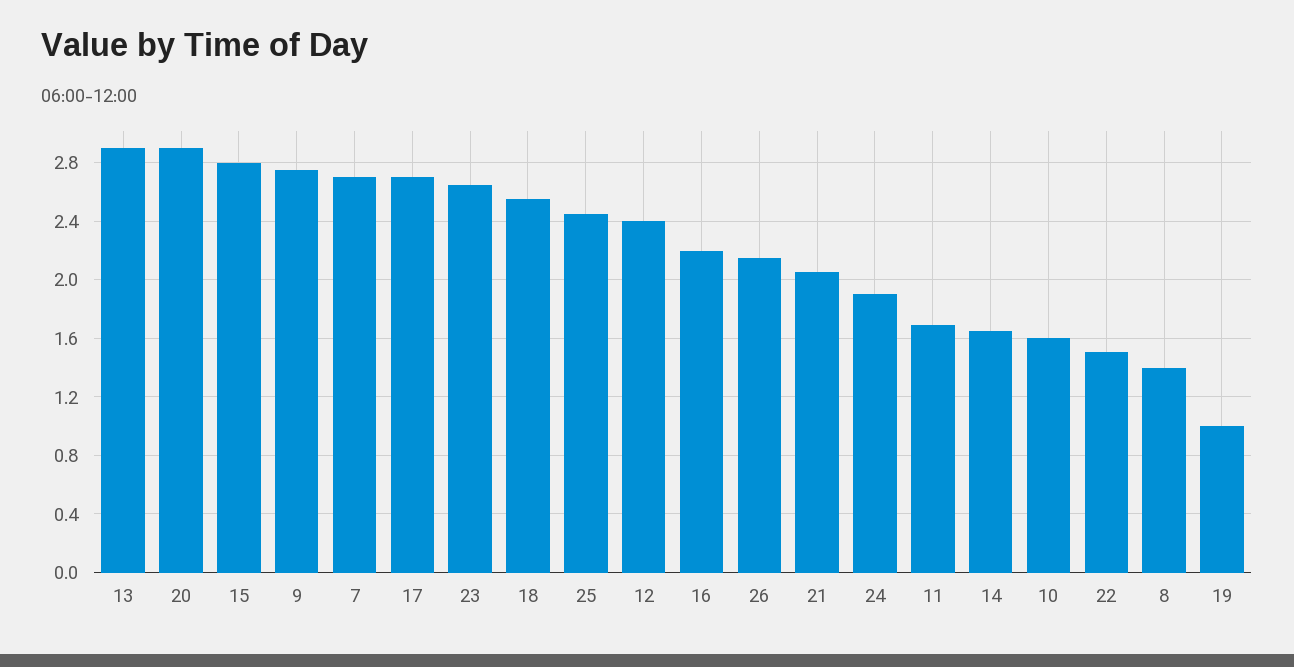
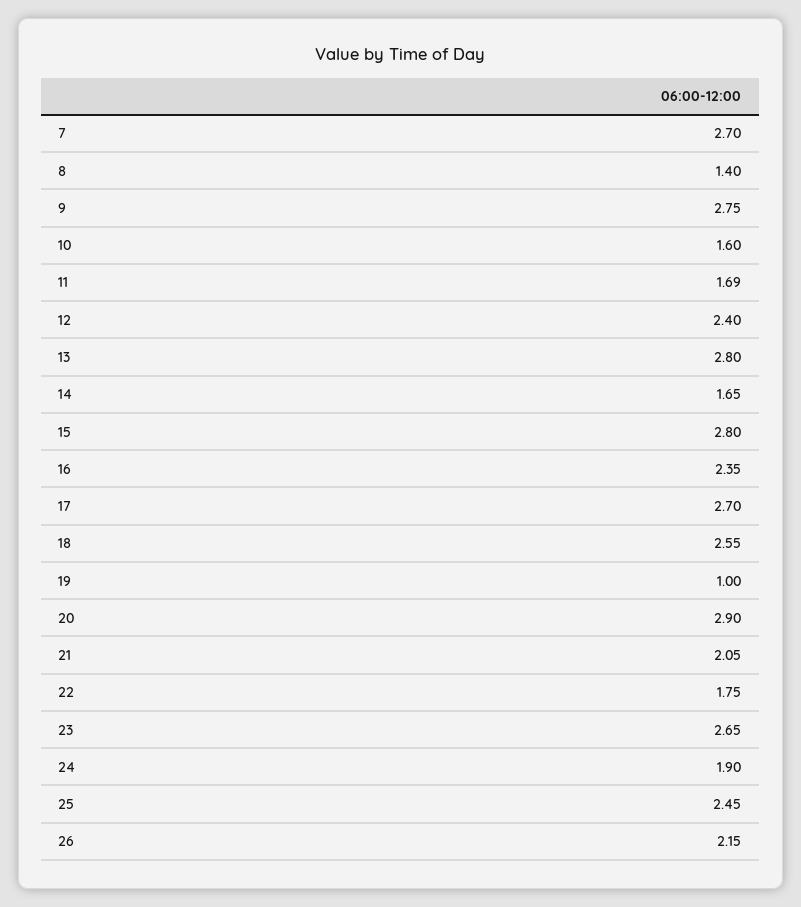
  {
-   "13": 2.9,
+   "13": 2.8,
    "20": 2.9,
    "15": 2.8,
    "9": 2.75,
    "7": 2.7,
    "17": 2.7,
    "23": 2.65,
    "18": 2.55,
    "25": 2.45,
    "12": 2.4,
-   "16": 2.2,
+   "16": 2.35,
    "26": 2.15,
    "21": 2.05,
    "24": 1.9,
    "11": 1.69,
    "14": 1.65,
    "10": 1.6,
-   "22": 1.5,
+   "22": 1.75,
    "8": 1.4,
    "19": 1
  }

